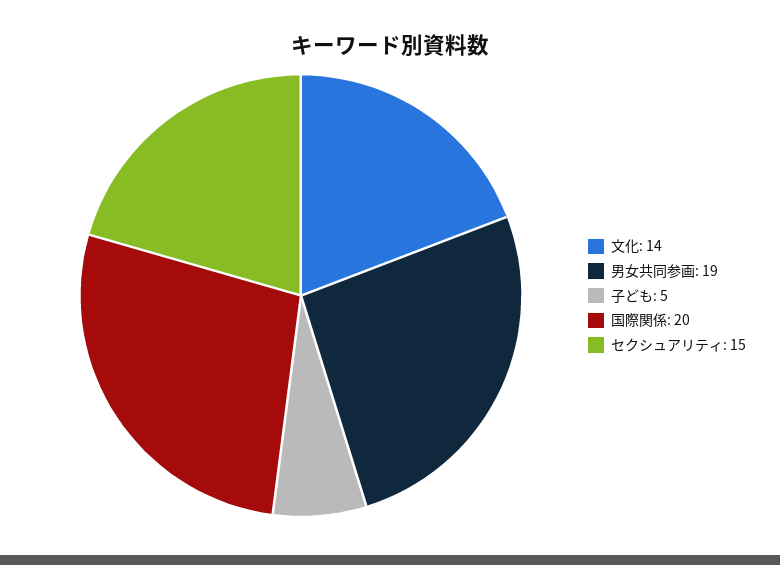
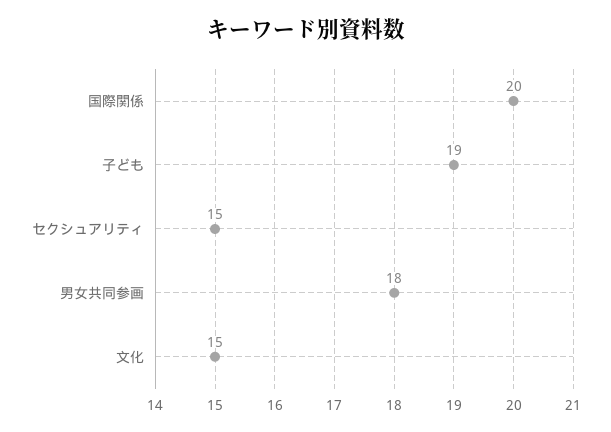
  {
-   "文化": 14,
+   "文化": 15,
-   "男女共同参画": 19,
+   "男女共同参画": 18,
-   "子ども": 5,
+   "子ども": 19,
    "国際関係": 20,
    "セクシュアリティ": 15
  }

